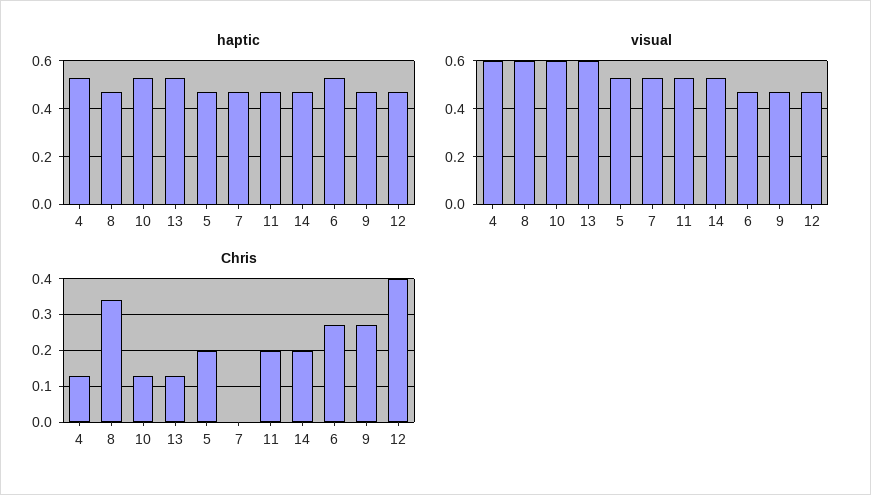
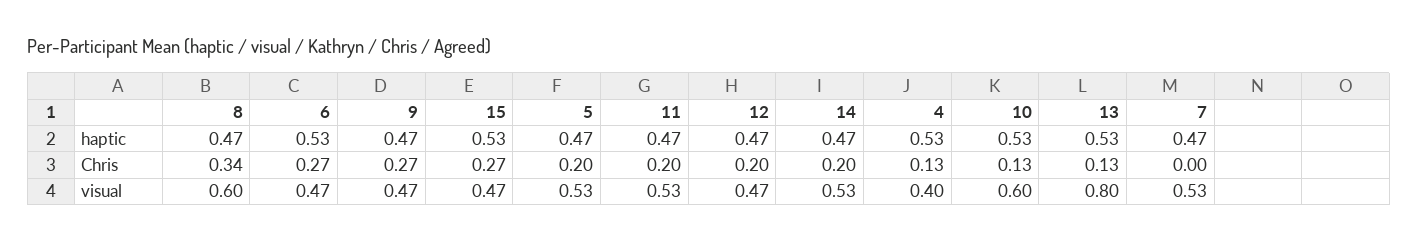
  {
    "haptic": {
      "4": 0.53,
      "8": 0.47,
      "10": 0.53,
      "13": 0.53,
      "5": 0.47,
      "7": 0.47,
      "11": 0.47,
      "14": 0.47,
      "6": 0.53,
      "9": 0.47,
-     "12": 0.47
+     "12": 0.47,
+     "15": 0.53
    },
    "visual": {
-     "4": 0.6,
+     "4": 0.4,
      "8": 0.6,
      "10": 0.6,
-     "13": 0.6,
+     "13": 0.8,
      "5": 0.53,
      "7": 0.53,
      "11": 0.53,
      "14": 0.53,
      "6": 0.47,
      "9": 0.47,
-     "12": 0.47
+     "12": 0.47,
+     "15": 0.47
    },
    "Chris": {
      "4": 0.13,
      "8": 0.34,
      "10": 0.13,
      "13": 0.13,
      "5": 0.2,
      "7": 0,
      "11": 0.2,
      "14": 0.2,
      "6": 0.27,
      "9": 0.27,
-     "12": 0.4
+     "12": 0.2,
+     "15": 0.27
    }
  }

